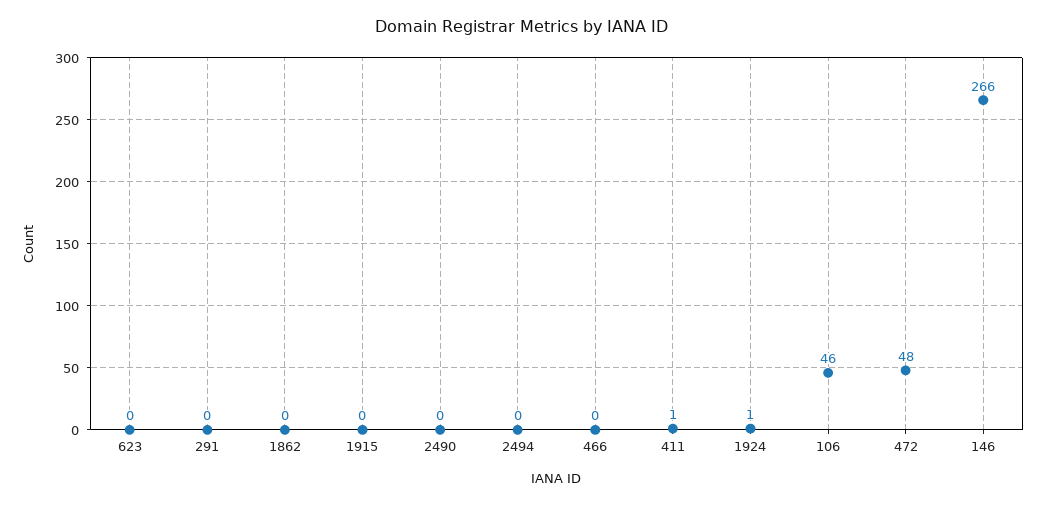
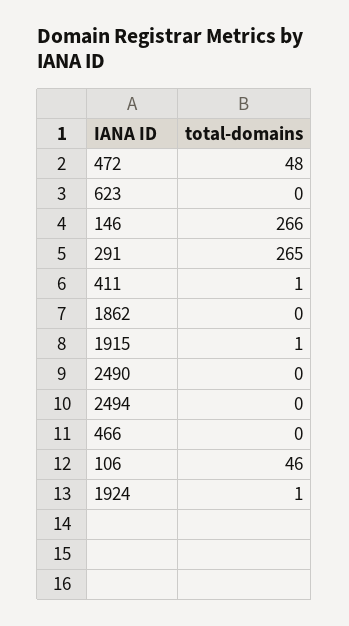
  {
    "623": 0,
-   "291": 0,
+   "291": 265,
    "1862": 0,
-   "1915": 0,
+   "1915": 1,
    "2490": 0,
    "2494": 0,
    "466": 0,
    "411": 1,
    "1924": 1,
    "106": 46,
    "472": 48,
    "146": 266
  }

